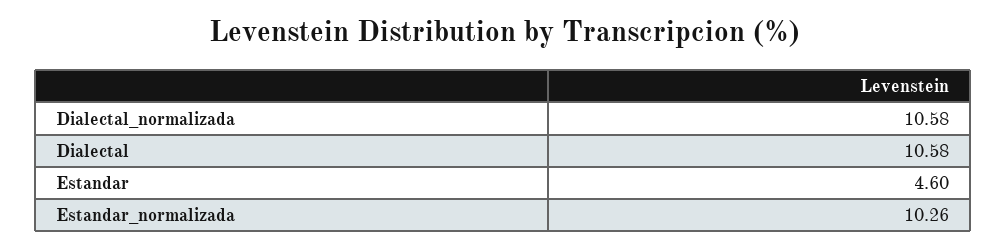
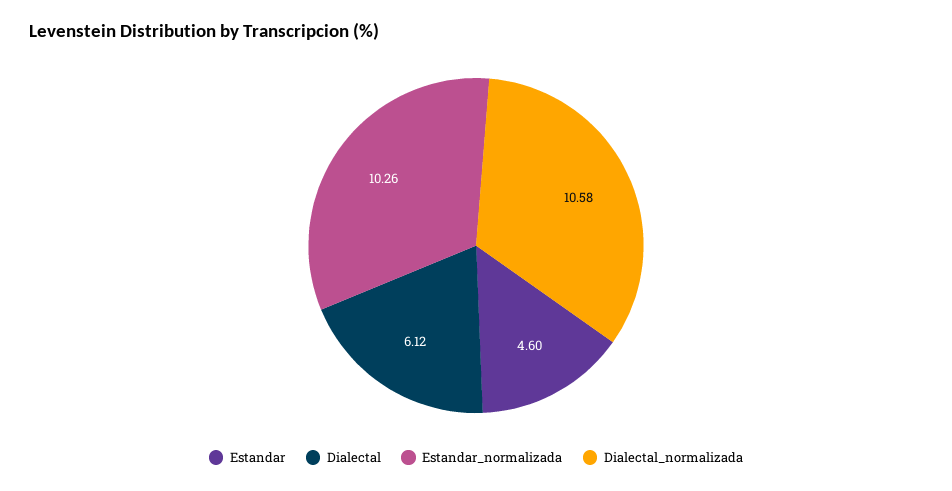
  {
    "Dialectal_normalizada": 10.58,
-   "Dialectal": 10.58,
+   "Dialectal": 6.12,
    "Estandar": 4.6,
    "Estandar_normalizada": 10.26
  }

